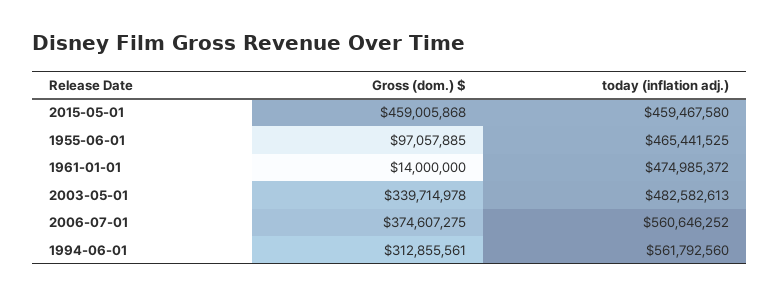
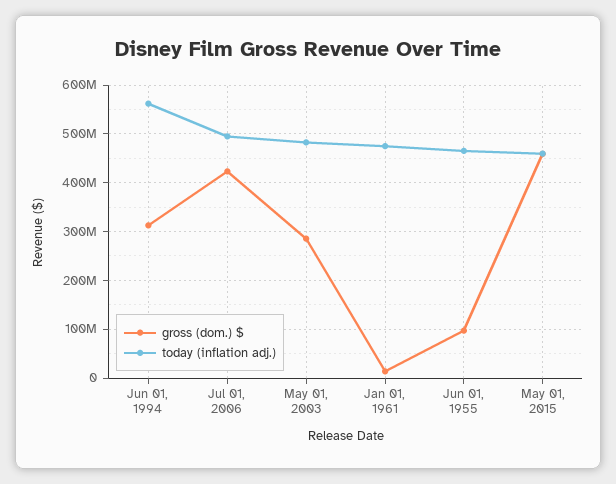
  {
    "Gross (dom.) $": {
      "2015-05-01": 459005868,
      "1955-06-01": 97057885,
      "1961-01-01": 14000000,
-     "2003-05-01": 339714978,
+     "2003-05-01": 280000000,
-     "2006-07-01": 374607275,
+     "2006-07-01": 420000000,
      "1994-06-01": 312855561
    },
    "today (inflation adj.)": {
      "2015-05-01": 459467580,
      "1955-06-01": 465441525,
      "1961-01-01": 474985372,
      "2003-05-01": 482582613,
-     "2006-07-01": 560646252,
+     "2006-07-01": 500000000,
      "1994-06-01": 561792560
    }
  }

